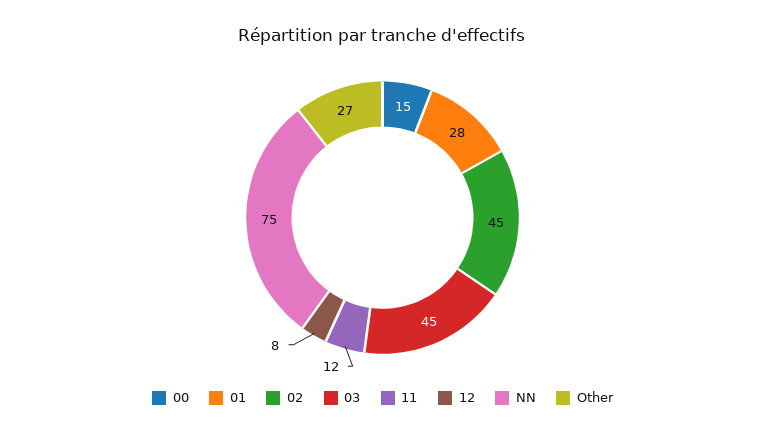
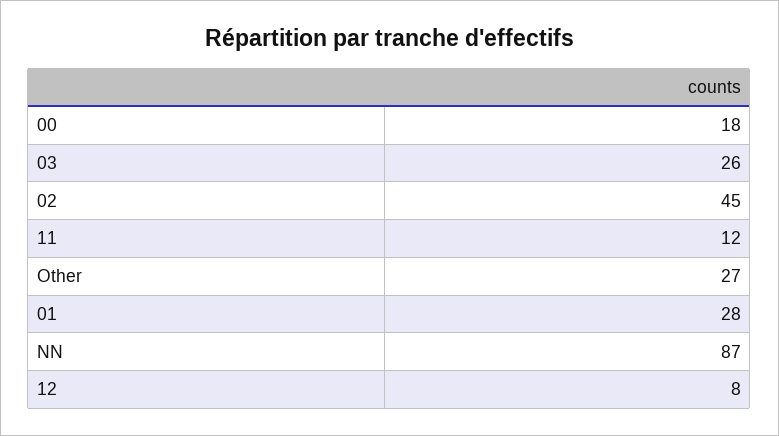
  {
-   "00": 15,
+   "00": 18,
    "01": 28,
    "02": 45,
-   "03": 45,
+   "03": 26,
    "11": 12,
    "12": 8,
-   "NN": 75,
+   "NN": 87,
    "Other": 27
  }

